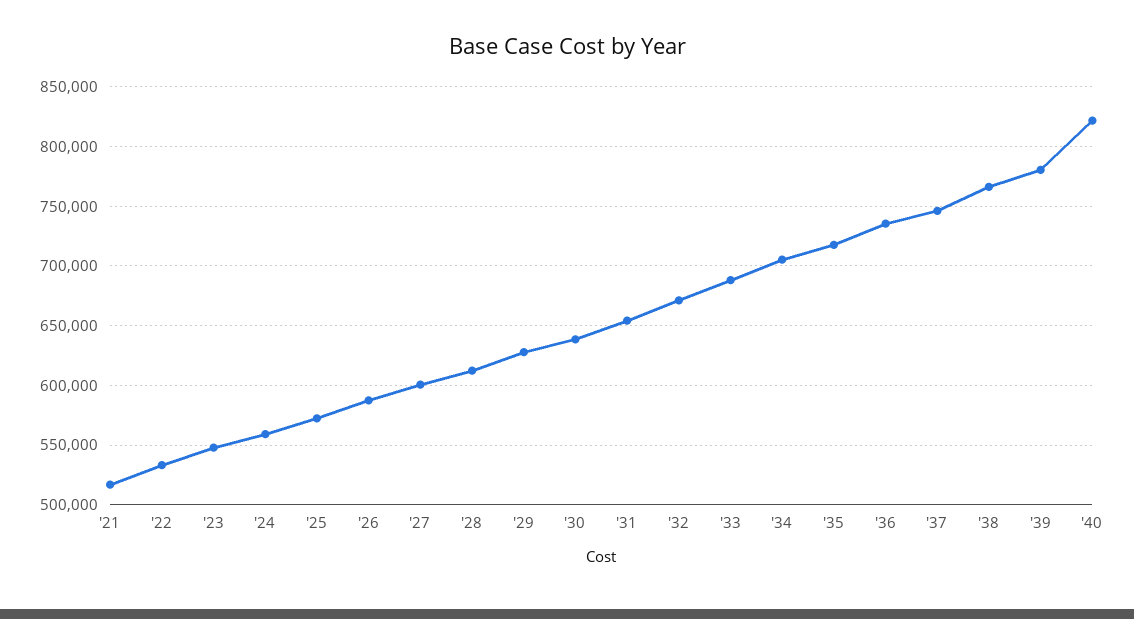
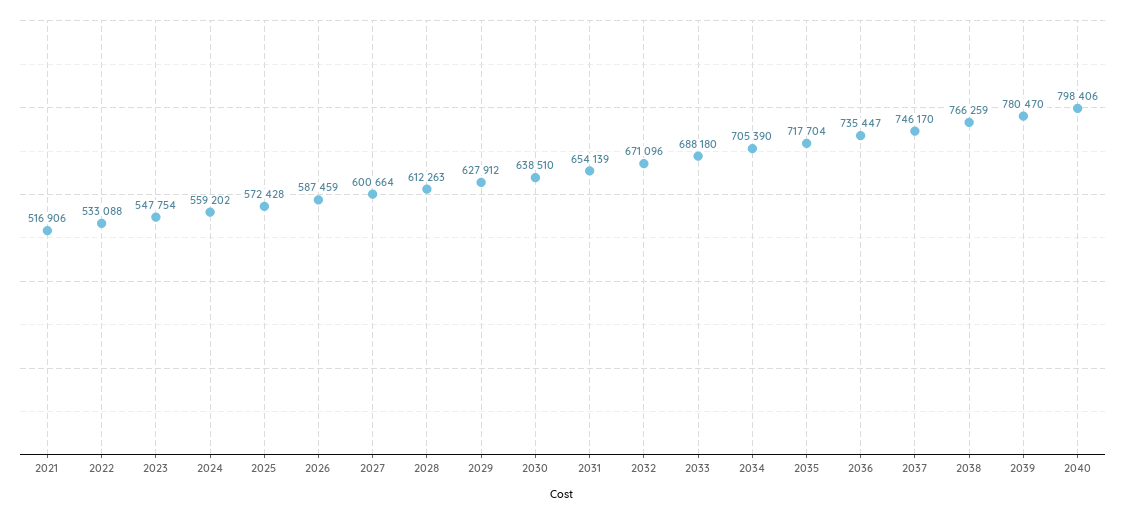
  {
    "'21": 516906,
    "'22": 533088,
    "'23": 547754,
    "'24": 559202,
    "'25": 572428,
    "'26": 587459,
    "'27": 600664,
    "'28": 612263,
    "'29": 627912,
    "'30": 638510,
    "'31": 654139,
    "'32": 671096,
    "'33": 688180,
    "'34": 705390,
    "'35": 717704,
    "'36": 735447,
    "'37": 746170,
    "'38": 766259,
    "'39": 780470,
-   "'40": 820000
+   "'40": 798406
  }

